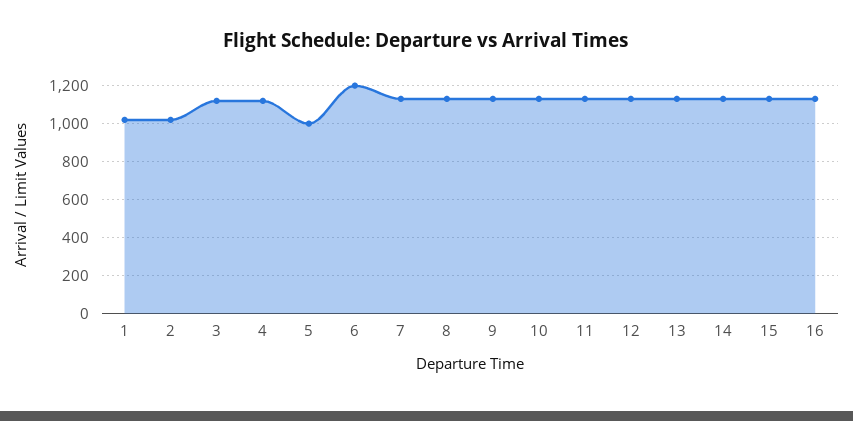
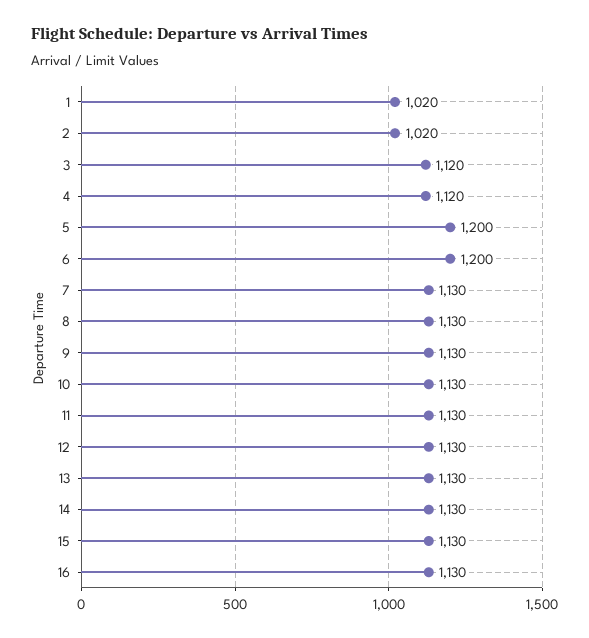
  {
    "1": 1020,
    "2": 1020,
    "3": 1120,
    "4": 1120,
-   "5": 1000,
+   "5": 1200,
    "6": 1200,
    "7": 1130,
    "8": 1130,
    "9": 1130,
    "10": 1130,
    "11": 1130,
    "12": 1130,
    "13": 1130,
    "14": 1130,
    "15": 1130,
    "16": 1130
  }

